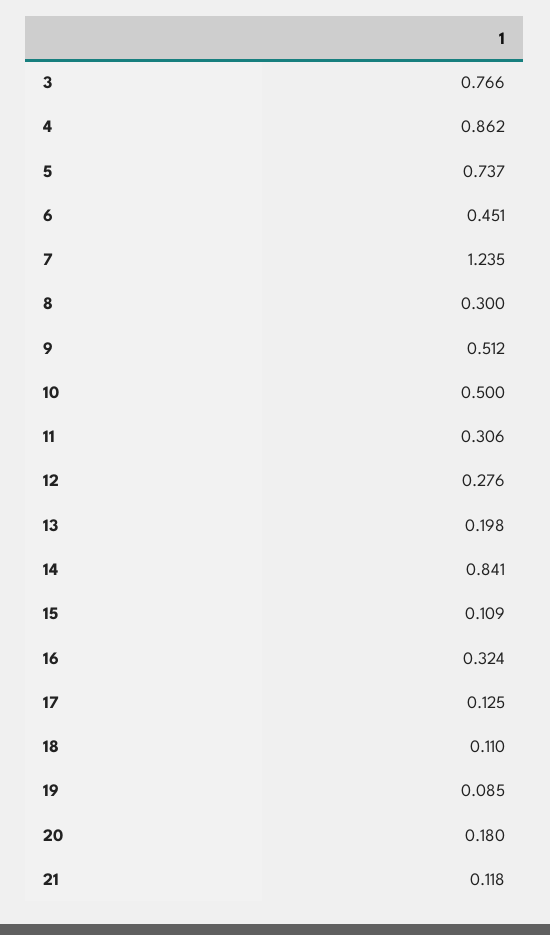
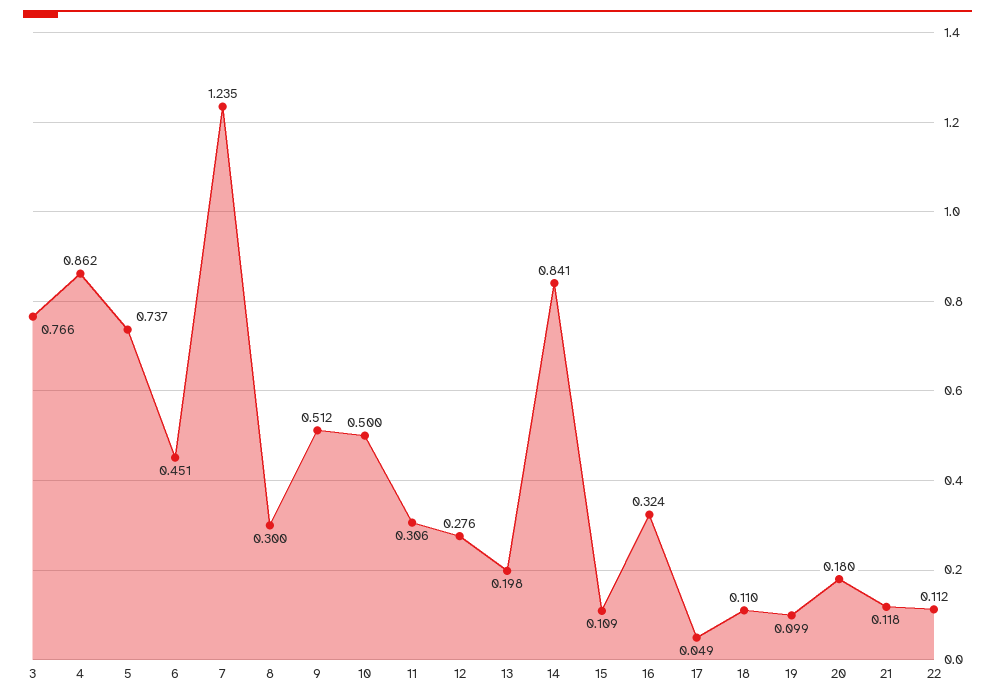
  {
    "3": 0.766,
    "4": 0.862,
    "5": 0.737,
    "6": 0.451,
    "7": 1.235,
    "8": 0.3,
    "9": 0.512,
    "10": 0.5,
    "11": 0.306,
    "12": 0.276,
    "13": 0.198,
    "14": 0.841,
    "15": 0.109,
    "16": 0.324,
-   "17": 0.125,
+   "17": 0.049,
    "18": 0.11,
-   "19": 0.085,
+   "19": 0.099,
    "20": 0.18,
-   "21": 0.118
+   "21": 0.118,
+   "22": 0.112
  }

